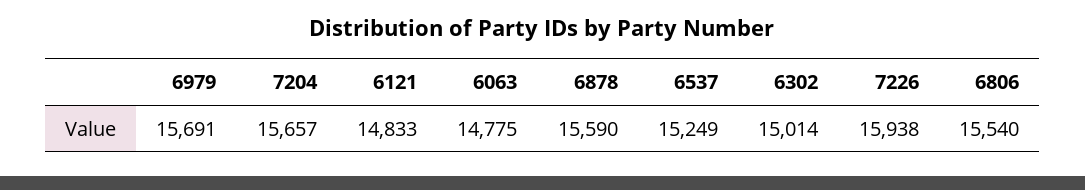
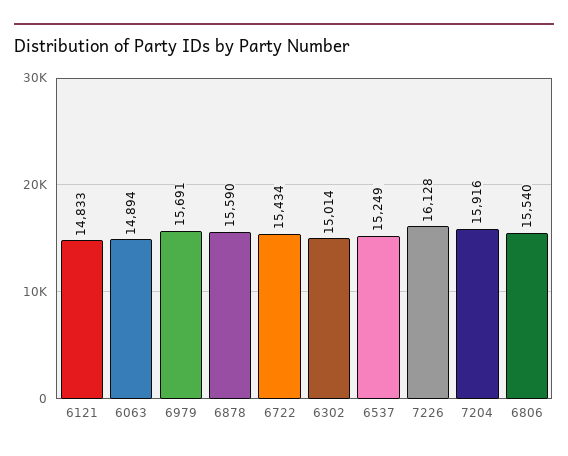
  {
    "6979": 15691,
-   "7204": 15657,
+   "7204": 15916,
    "6121": 14833,
-   "6063": 14775,
+   "6063": 14894,
    "6878": 15590,
    "6537": 15249,
    "6302": 15014,
-   "7226": 15938,
+   "7226": 16128,
-   "6806": 15540
+   "6806": 15540,
+   "6722": 15434
  }

